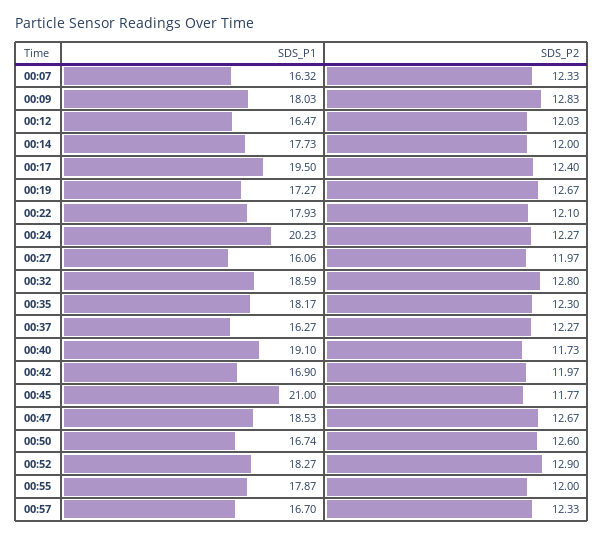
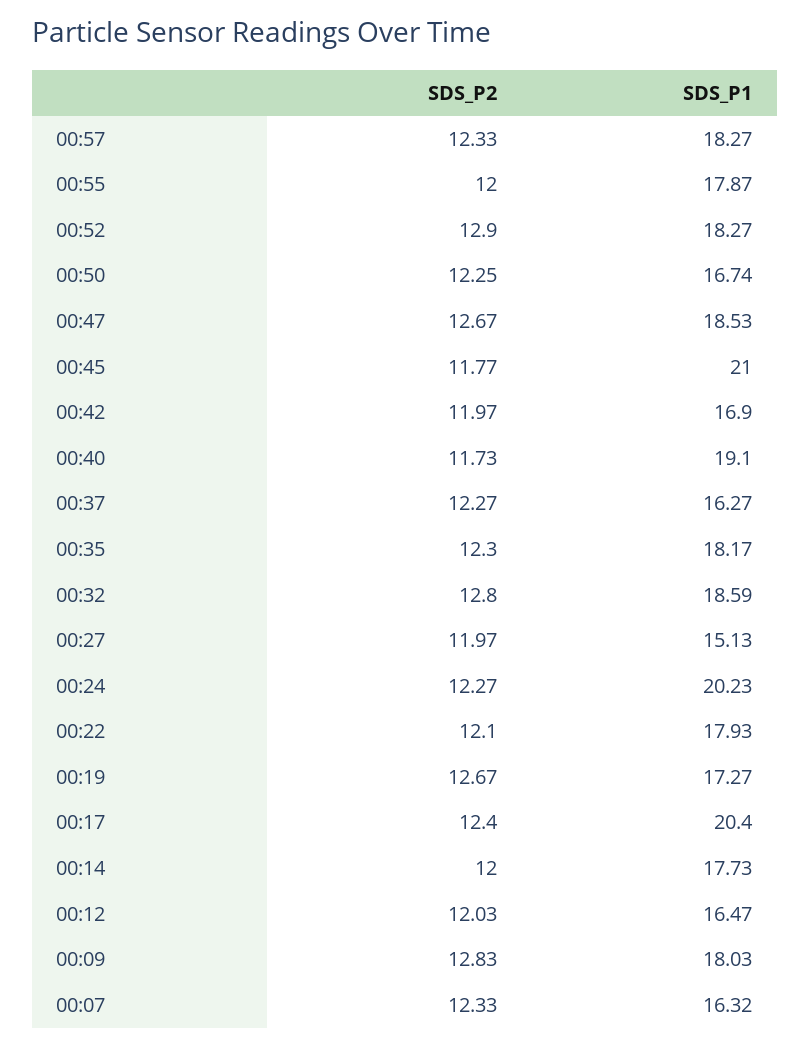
  {
    "SDS_P1": {
      "00:07": 16.32,
      "00:09": 18.03,
      "00:12": 16.47,
      "00:14": 17.73,
-     "00:17": 19.5,
+     "00:17": 20.4,
      "00:19": 17.27,
      "00:22": 17.93,
      "00:24": 20.23,
-     "00:27": 16.06,
+     "00:27": 15.13,
      "00:32": 18.59,
      "00:35": 18.17,
      "00:37": 16.27,
      "00:40": 19.1,
      "00:42": 16.9,
      "00:45": 21,
      "00:47": 18.53,
      "00:50": 16.74,
      "00:52": 18.27,
      "00:55": 17.87,
-     "00:57": 16.7
+     "00:57": 18.27
    },
    "SDS_P2": {
      "00:07": 12.33,
      "00:09": 12.83,
      "00:12": 12.03,
      "00:14": 12,
      "00:17": 12.4,
      "00:19": 12.67,
      "00:22": 12.1,
      "00:24": 12.27,
      "00:27": 11.97,
      "00:32": 12.8,
      "00:35": 12.3,
      "00:37": 12.27,
      "00:40": 11.73,
      "00:42": 11.97,
      "00:45": 11.77,
      "00:47": 12.67,
-     "00:50": 12.6,
+     "00:50": 12.25,
      "00:52": 12.9,
      "00:55": 12,
      "00:57": 12.33
    }
  }

